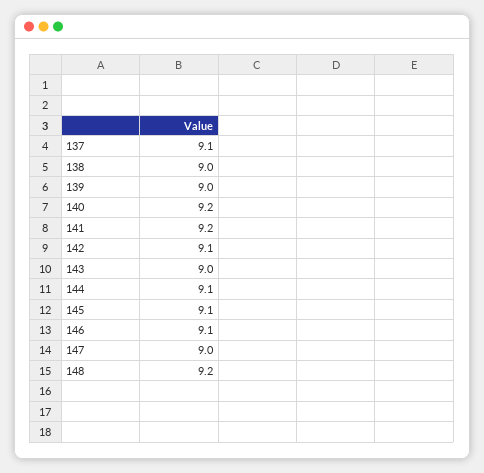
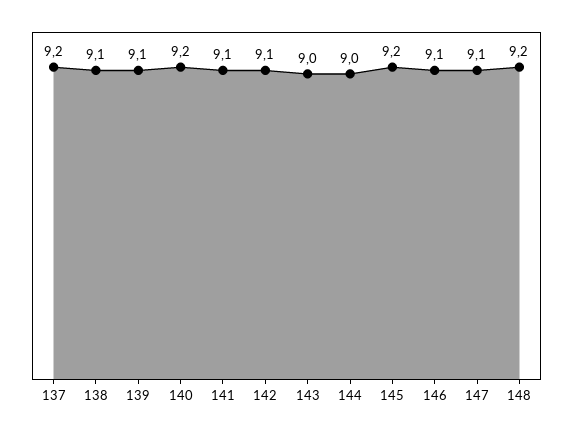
  {
-   "137": 9.1,
+   "137": 9.2,
-   "138": 9,
+   "138": 9.1,
-   "139": 9,
+   "139": 9.1,
    "140": 9.2,
-   "141": 9.2,
+   "141": 9.1,
    "142": 9.1,
    "143": 9,
-   "144": 9.1,
+   "144": 9,
-   "145": 9.1,
+   "145": 9.2,
    "146": 9.1,
-   "147": 9,
+   "147": 9.1,
    "148": 9.2
  }

